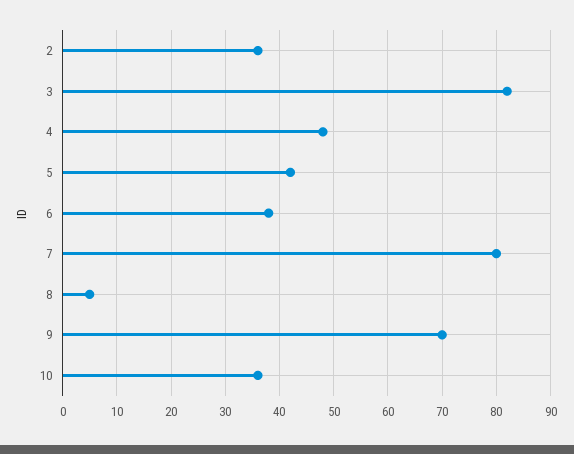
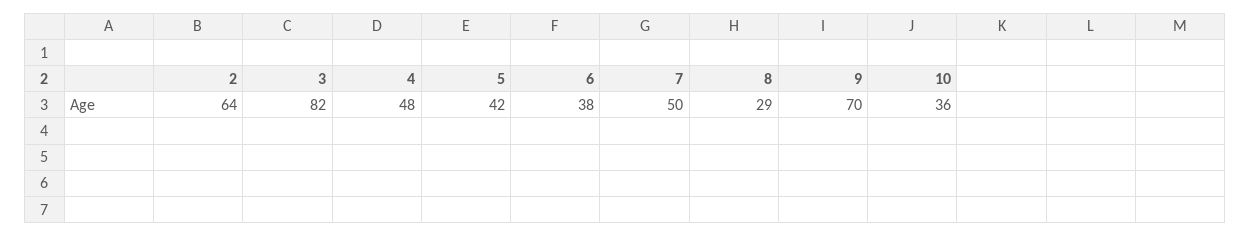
  {
-   "2": 35,
+   "2": 64,
    "3": 82,
    "4": 48,
    "5": 42,
    "6": 38,
-   "7": 80,
+   "7": 50,
-   "8": 5,
+   "8": 29,
    "9": 70,
    "10": 36
  }

